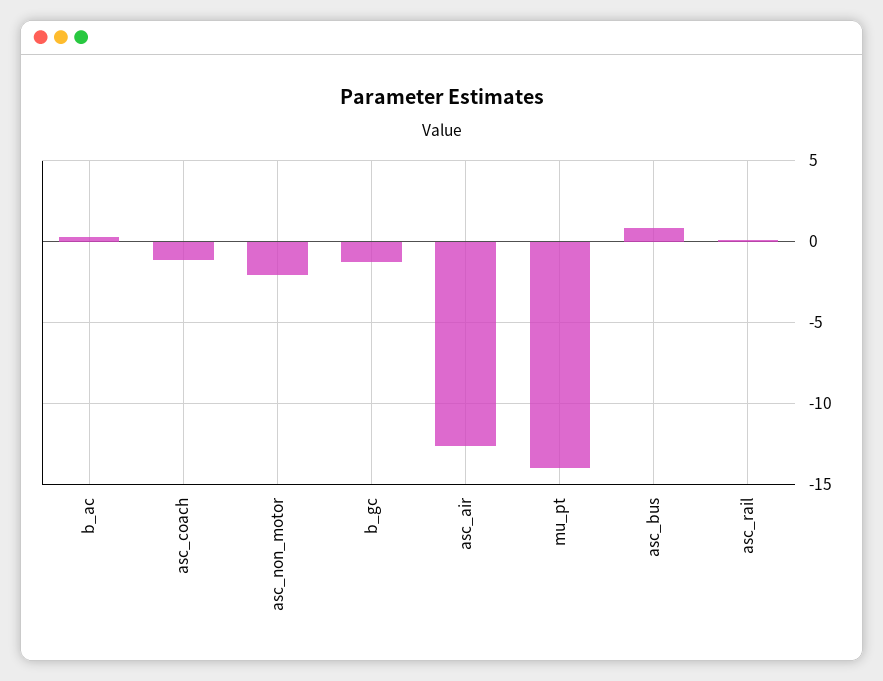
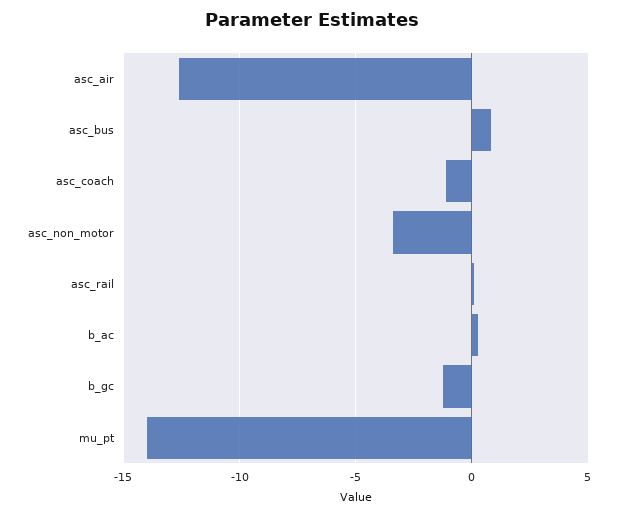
  {
    "b_ac": 0.5,
    "asc_coach": -1,
-   "asc_non_motor": -2,
+   "asc_non_motor": -3.5,
    "b_gc": -1,
    "asc_air": -12.5,
    "mu_pt": -14,
    "asc_bus": 1,
    "asc_rail": 0
  }

